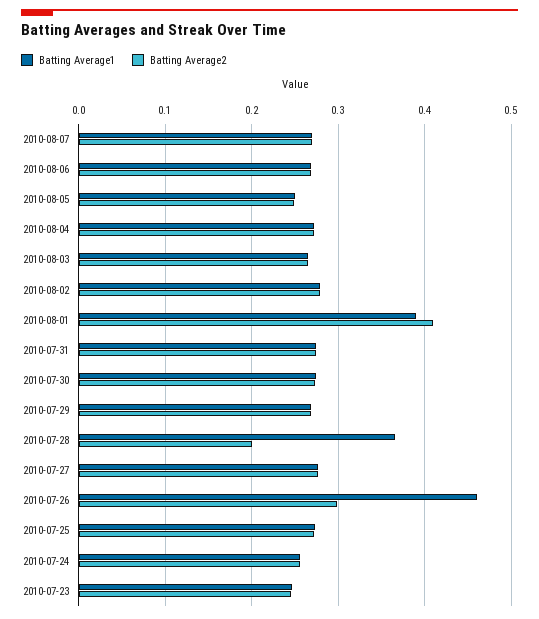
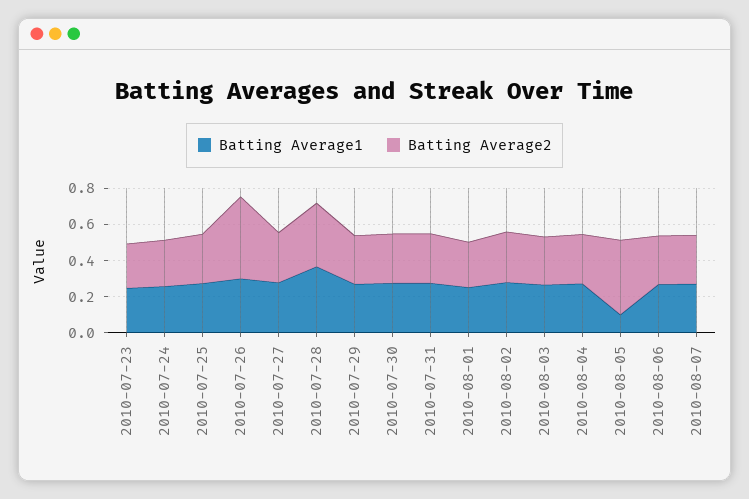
  {
    "Batting Average1": {
      "2010-08-07": 0.27,
      "2010-08-06": 0.27,
-     "2010-08-05": 0.25,
+     "2010-08-05": 0.1,
      "2010-08-04": 0.27,
      "2010-08-03": 0.27,
      "2010-08-02": 0.28,
-     "2010-08-01": 0.39,
+     "2010-08-01": 0.25,
      "2010-07-31": 0.27,
      "2010-07-30": 0.27,
      "2010-07-29": 0.27,
      "2010-07-28": 0.37,
      "2010-07-27": 0.28,
-     "2010-07-26": 0.46,
+     "2010-07-26": 0.3,
      "2010-07-25": 0.27,
      "2010-07-24": 0.26,
      "2010-07-23": 0.25
    },
    "Batting Average2": {
      "2010-08-07": 0.27,
      "2010-08-06": 0.27,
-     "2010-08-05": 0.25,
+     "2010-08-05": 0.4,
      "2010-08-04": 0.27,
      "2010-08-03": 0.27,
      "2010-08-02": 0.28,
-     "2010-08-01": 0.41,
+     "2010-08-01": 0.25,
      "2010-07-31": 0.27,
      "2010-07-30": 0.27,
      "2010-07-29": 0.27,
-     "2010-07-28": 0.2,
+     "2010-07-28": 0.35,
      "2010-07-27": 0.28,
-     "2010-07-26": 0.3,
+     "2010-07-26": 0.45,
      "2010-07-25": 0.27,
      "2010-07-24": 0.26,
      "2010-07-23": 0.25
    }
  }

